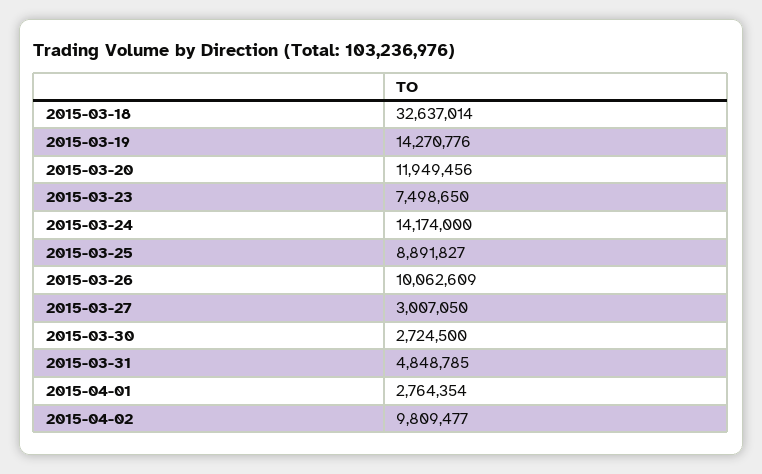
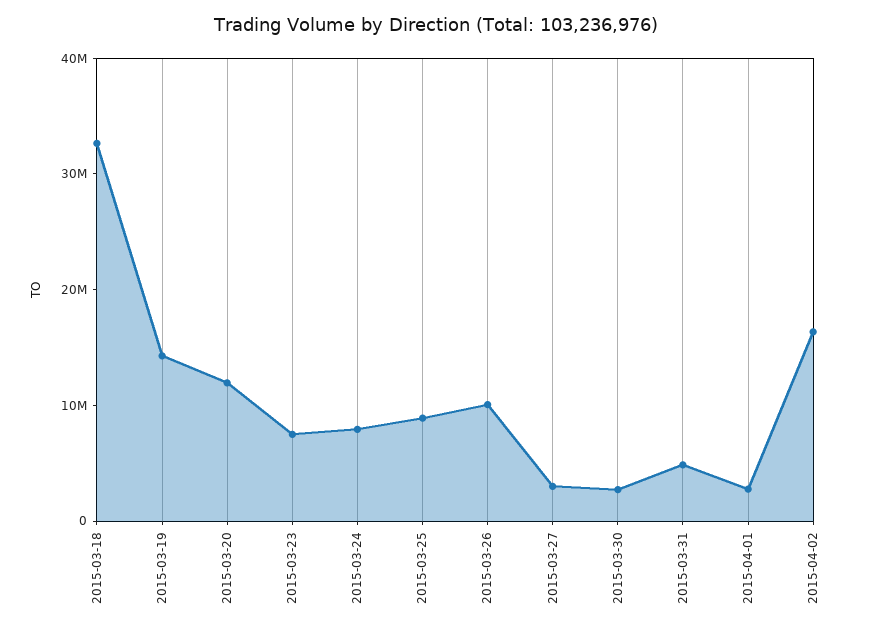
  {
    "2015-03-18": 32637014,
    "2015-03-19": 14270776,
    "2015-03-20": 11949456,
    "2015-03-23": 7498650,
-   "2015-03-24": 14174000,
+   "2015-03-24": 8000000,
    "2015-03-25": 8891827,
    "2015-03-26": 10062609,
    "2015-03-27": 3007050,
    "2015-03-30": 2724500,
    "2015-03-31": 4848785,
    "2015-04-01": 2764354,
-   "2015-04-02": 9809477
+   "2015-04-02": 16000000
  }

